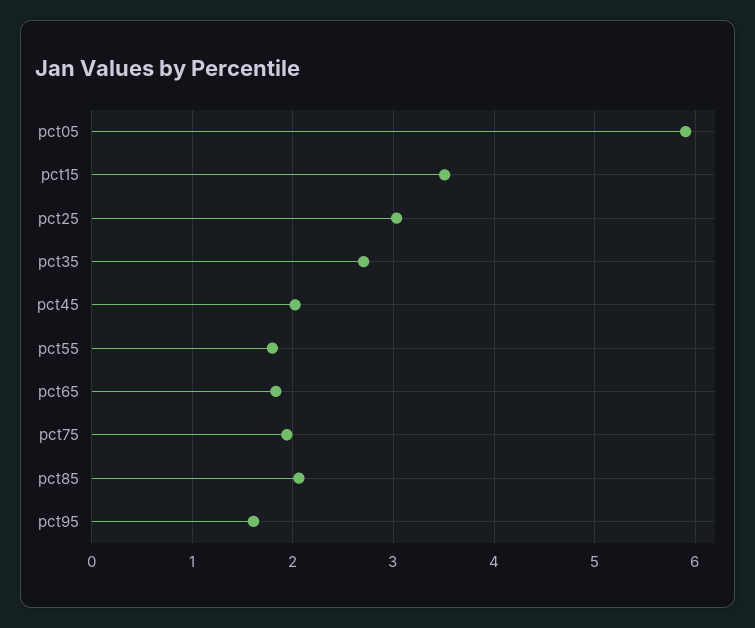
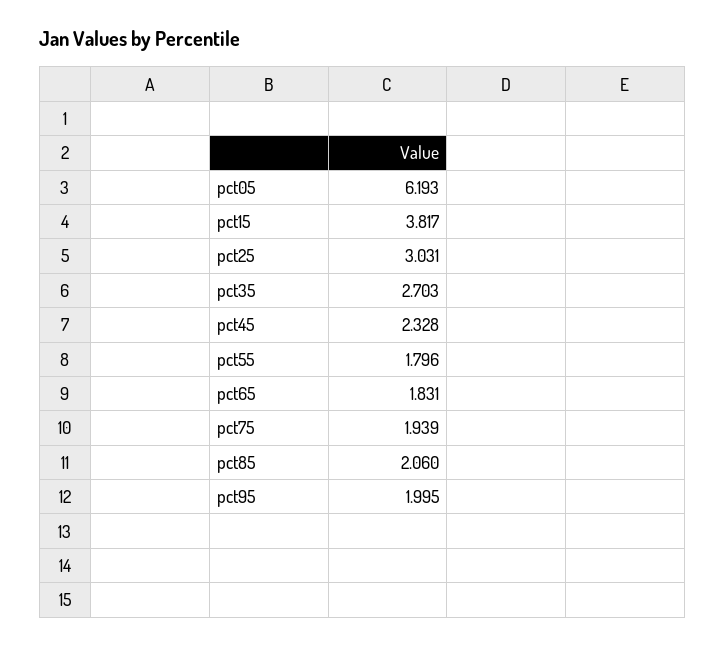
  {
-   "pct05": 5.9,
+   "pct05": 6.193,
-   "pct15": 3.5,
+   "pct15": 3.817,
    "pct25": 3.031,
    "pct35": 2.703,
-   "pct45": 2,
+   "pct45": 2.328,
    "pct55": 1.796,
    "pct65": 1.831,
    "pct75": 1.939,
    "pct85": 2.06,
-   "pct95": 1.6
+   "pct95": 1.995
  }

